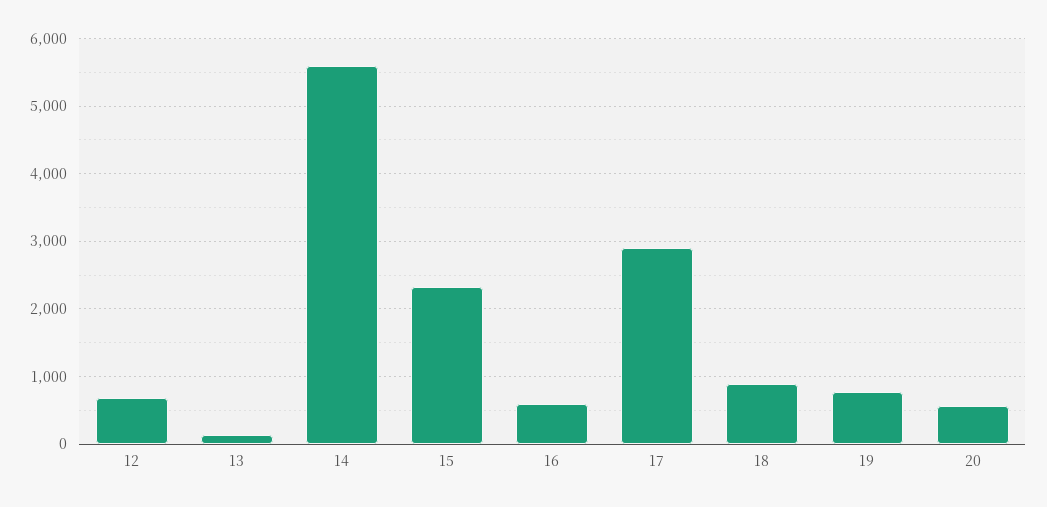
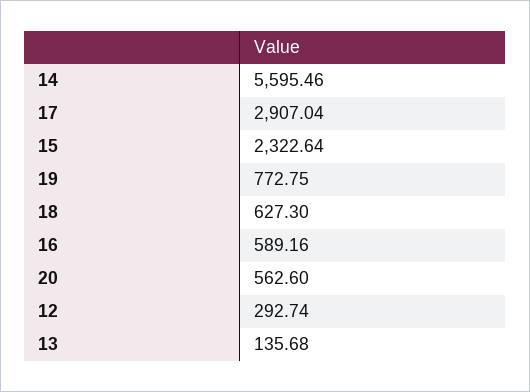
  {
-   "12": 700,
+   "12": 292.74,
    "13": 135.68,
    "14": 5595.46,
    "15": 2322.64,
    "16": 589.16,
    "17": 2907.04,
-   "18": 900,
+   "18": 627.3,
    "19": 772.75,
    "20": 562.6
  }

